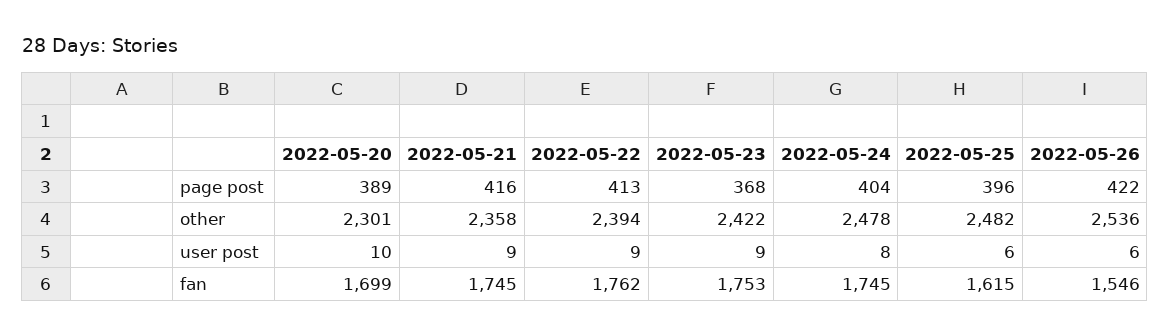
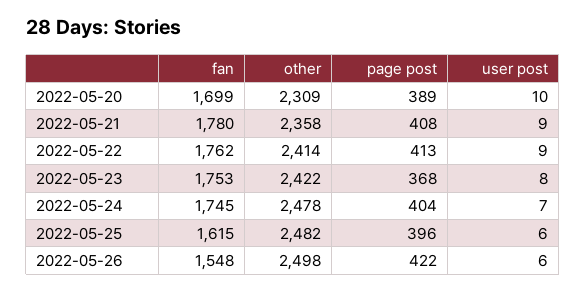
  {
    "2022-05-20": {
      "page post": 389,
-     "other": 2301,
+     "other": 2309,
      "user post": 10,
      "fan": 1699
    },
    "2022-05-21": {
-     "page post": 416,
+     "page post": 408,
      "other": 2358,
      "user post": 9,
-     "fan": 1745
+     "fan": 1780
    },
    "2022-05-22": {
      "page post": 413,
-     "other": 2394,
+     "other": 2414,
      "user post": 9,
      "fan": 1762
    },
    "2022-05-23": {
      "page post": 368,
      "other": 2422,
-     "user post": 9,
+     "user post": 8,
      "fan": 1753
    },
    "2022-05-24": {
      "page post": 404,
      "other": 2478,
-     "user post": 8,
+     "user post": 7,
      "fan": 1745
    },
    "2022-05-25": {
      "page post": 396,
      "other": 2482,
      "user post": 6,
      "fan": 1615
    },
    "2022-05-26": {
      "page post": 422,
-     "other": 2536,
+     "other": 2498,
      "user post": 6,
-     "fan": 1546
+     "fan": 1548
    }
  }

